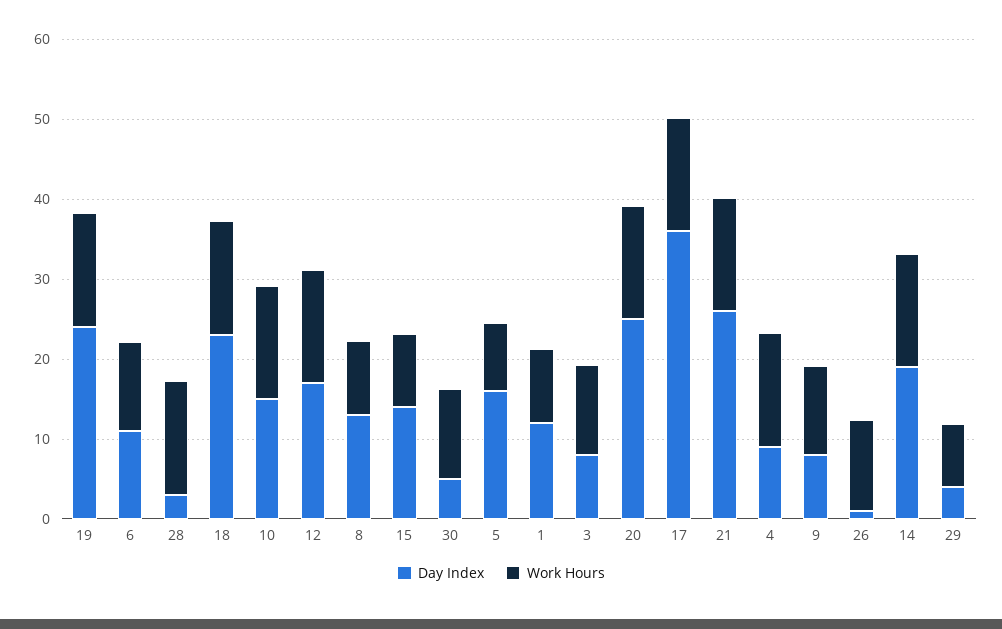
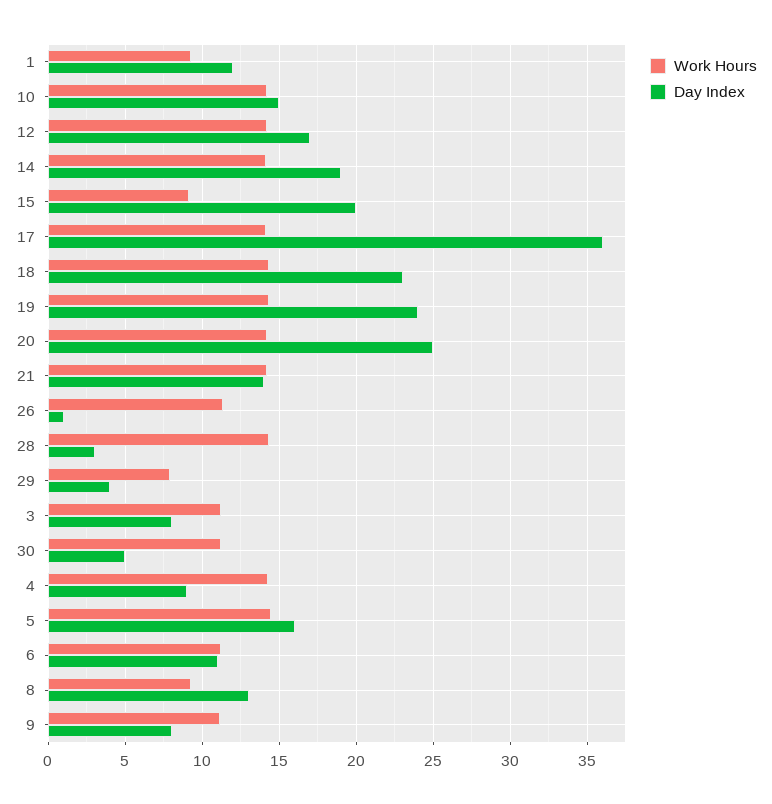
  {
    "Day Index": {
      "19": 24,
      "6": 11,
      "28": 3,
      "18": 23,
      "10": 15,
      "12": 17,
      "8": 13,
-     "15": 14,
+     "15": 20,
      "30": 5,
      "5": 16,
      "1": 12,
      "3": 8,
      "20": 25,
      "17": 36,
-     "21": 26,
+     "21": 14,
      "4": 9,
      "9": 8,
      "26": 1,
      "14": 19,
      "29": 4
    },
    "Work Hours": {
      "19": 14.5,
      "6": 11,
      "28": 14.5,
      "18": 14.5,
      "10": 14,
      "12": 14,
      "8": 9.5,
      "15": 9,
      "30": 11,
-     "5": 8,
+     "5": 14.5,
      "1": 9.5,
      "3": 11,
      "20": 14,
      "17": 14,
      "21": 14,
      "4": 14.5,
      "9": 11,
      "26": 11.5,
      "14": 14,
      "29": 8
    }
  }

